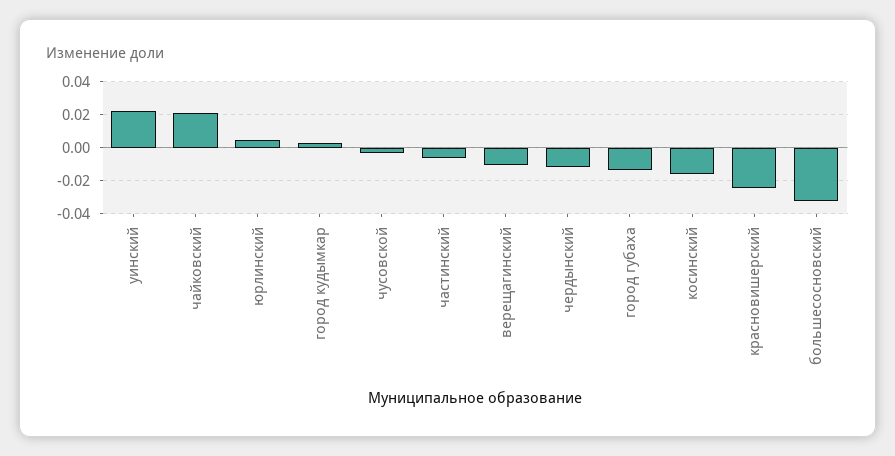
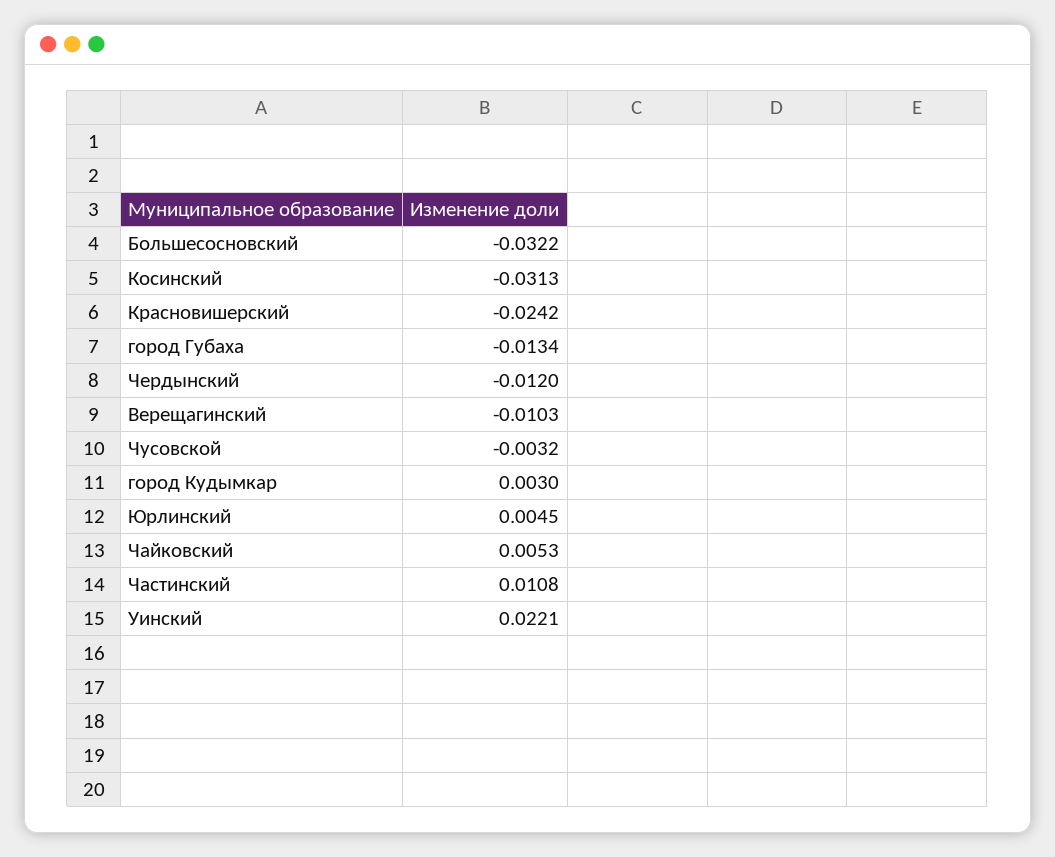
  {
    "уинский": 0.0221,
-   "чайковский": 0.02,
+   "чайковский": 0.0053,
    "юрлинский": 0.0045,
    "город кудымкар": 0.003,
    "чусовской": -0.0032,
-   "частинский": -0.005,
+   "частинский": 0.0108,
    "верещагинский": -0.0103,
    "чердынский": -0.012,
    "город губаха": -0.0134,
-   "косинский": -0.015,
+   "косинский": -0.0313,
    "красновишерский": -0.0242,
    "большесосновский": -0.0322
  }

